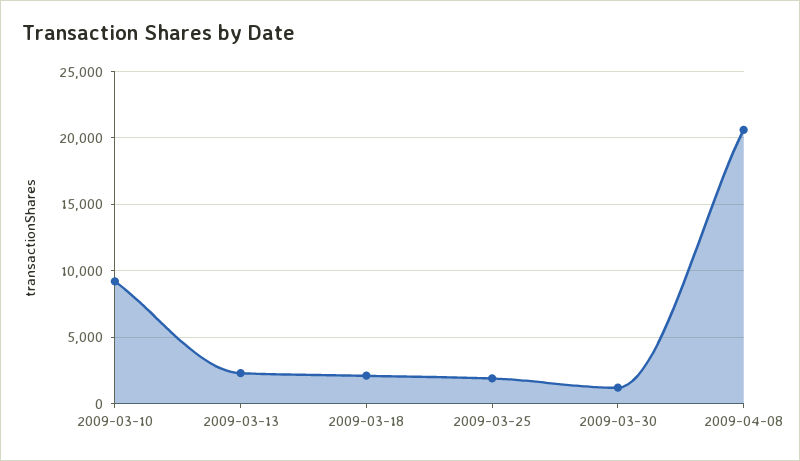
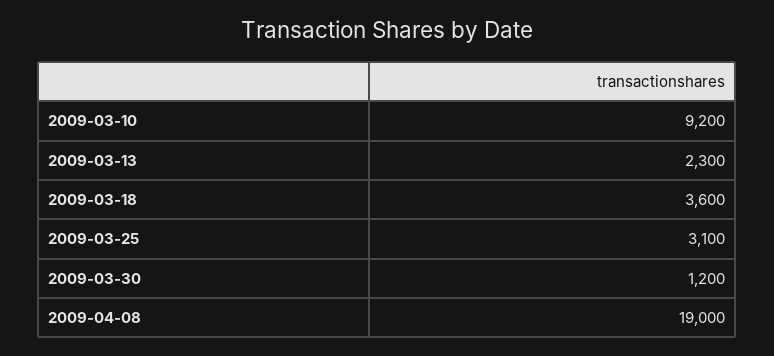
  {
    "2009-03-10": 9200,
    "2009-03-13": 2300,
-   "2009-03-18": 2000,
+   "2009-03-18": 3600,
-   "2009-03-25": 2000,
+   "2009-03-25": 3100,
    "2009-03-30": 1200,
-   "2009-04-08": 20500
+   "2009-04-08": 19000
  }

